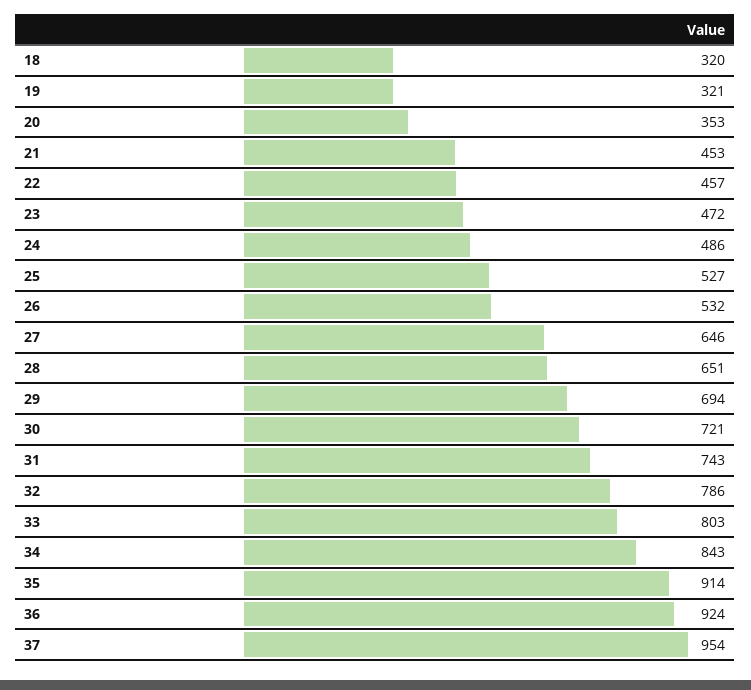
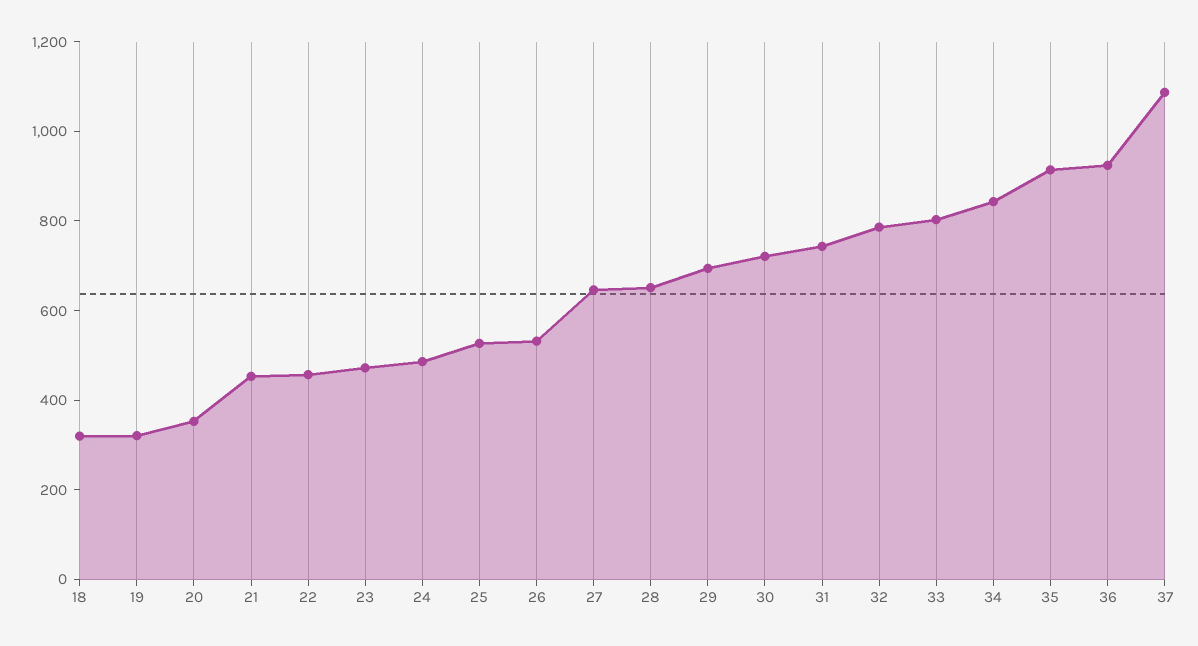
  {
    "18": 320,
    "19": 321,
    "20": 353,
    "21": 453,
    "22": 457,
    "23": 472,
    "24": 486,
    "25": 527,
    "26": 532,
    "27": 646,
    "28": 651,
    "29": 694,
    "30": 721,
    "31": 743,
    "32": 786,
    "33": 803,
    "34": 843,
    "35": 914,
    "36": 924,
-   "37": 954
+   "37": 1100
  }

